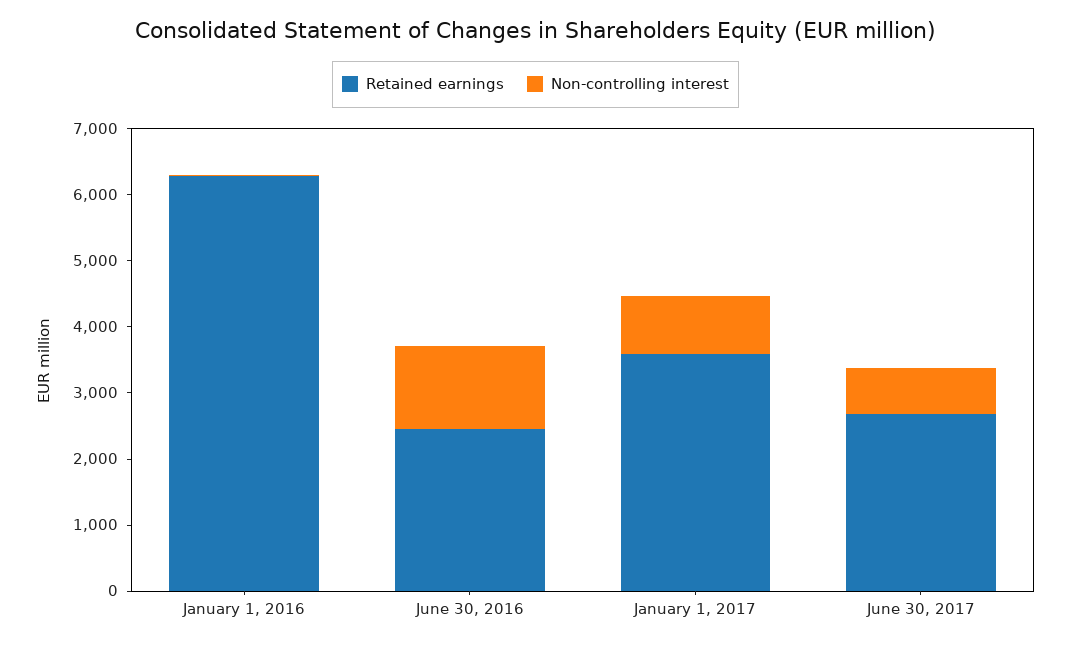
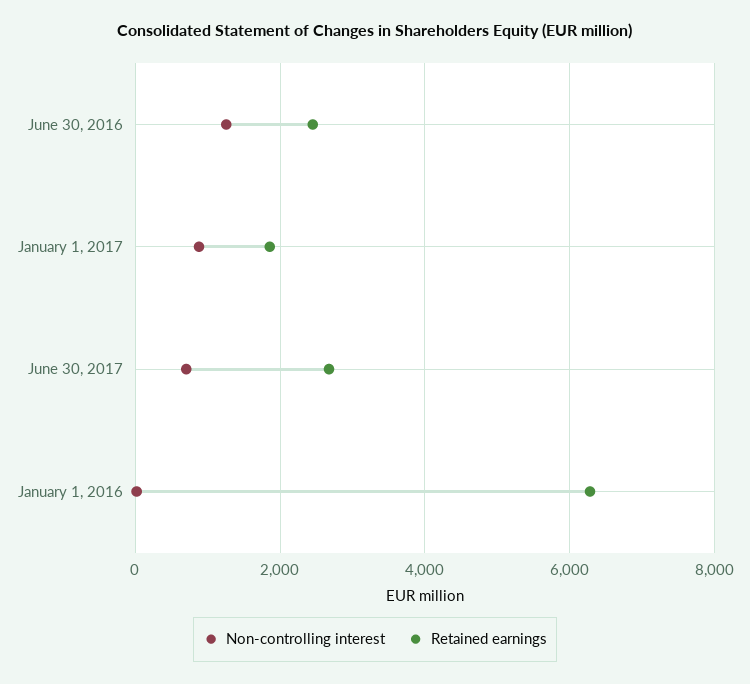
  {
    "Retained earnings": {
      "January 1, 2016": 6200,
      "June 30, 2016": 2400,
-     "January 1, 2017": 3600,
+     "January 1, 2017": 1800,
      "June 30, 2017": 2600
    },
    "Non-controlling interest": {
      "January 1, 2016": 0,
      "June 30, 2016": 1200,
      "January 1, 2017": 800,
      "June 30, 2017": 800
    }
  }

